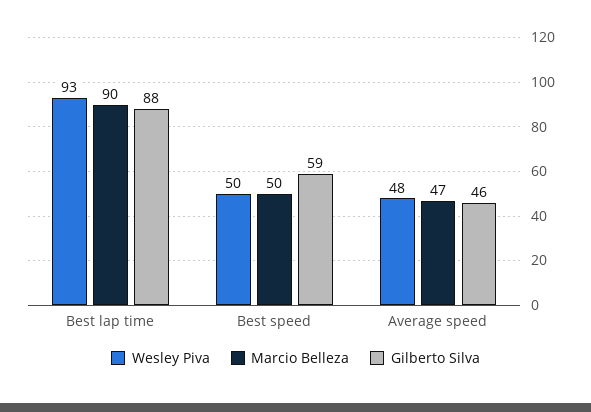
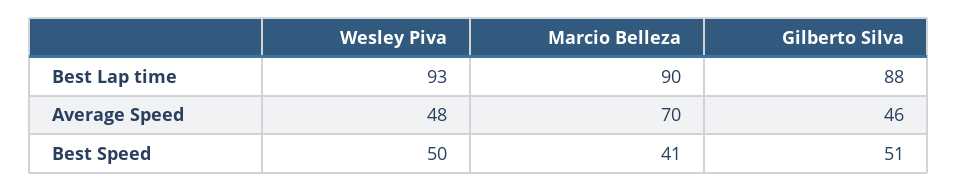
  {
    "Wesley Piva": {
      "Best lap time": 93,
      "Best speed": 50,
      "Average speed": 48
    },
    "Marcio Belleza": {
      "Best lap time": 90,
-     "Best speed": 50,
+     "Best speed": 41,
-     "Average speed": 47
+     "Average speed": 70
    },
    "Gilberto Silva": {
      "Best lap time": 88,
-     "Best speed": 59,
+     "Best speed": 51,
      "Average speed": 46
    }
  }

